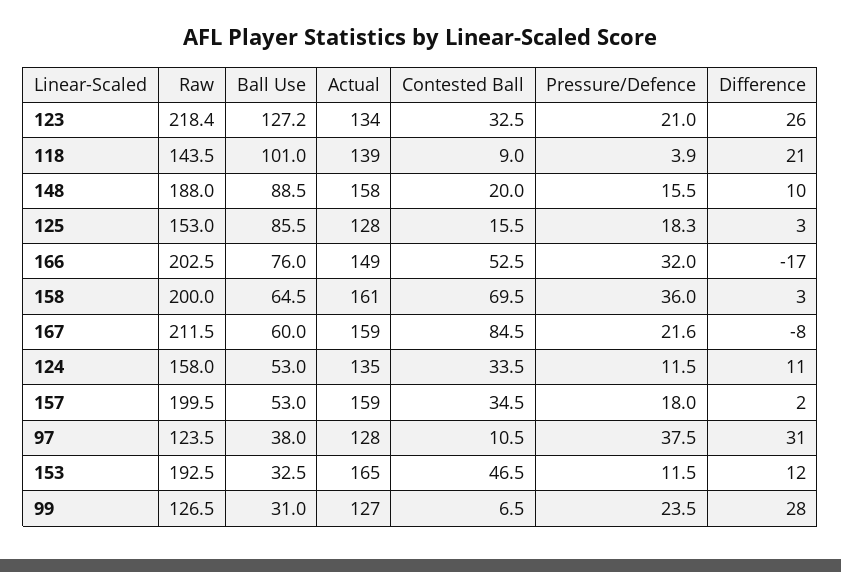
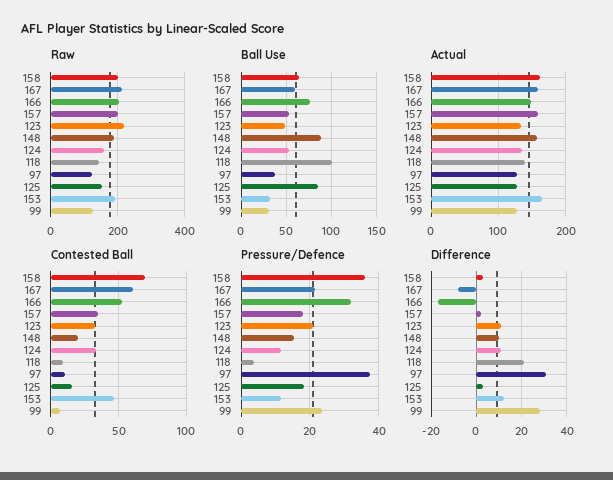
  {
    "Raw": {
      "123": 218.4,
      "118": 143.5,
      "148": 188,
      "125": 153,
      "166": 202.5,
      "158": 200,
      "167": 211.5,
      "124": 158,
      "157": 199.5,
      "97": 123.5,
      "153": 192.5,
      "99": 126.5
    },
    "Ball Use": {
-     "123": 127.2,
+     "123": 50,
      "118": 101,
      "148": 88.5,
      "125": 85.5,
      "166": 76,
      "158": 64.5,
      "167": 60,
      "124": 53,
      "157": 53,
      "97": 38,
      "153": 32.5,
      "99": 31
    },
    "Actual": {
      "123": 134,
      "118": 139,
      "148": 158,
      "125": 128,
      "166": 149,
      "158": 161,
      "167": 159,
      "124": 135,
      "157": 159,
      "97": 128,
      "153": 165,
      "99": 127
    },
    "Contested Ball": {
      "123": 32.5,
      "118": 9,
      "148": 20,
      "125": 15.5,
      "166": 52.5,
      "158": 69.5,
-     "167": 84.5,
+     "167": 60,
      "124": 33.5,
      "157": 34.5,
      "97": 10.5,
      "153": 46.5,
      "99": 6.5
    },
    "Pressure/Defence": {
      "123": 21,
      "118": 3.9,
      "148": 15.5,
      "125": 18.3,
      "166": 32,
      "158": 36,
      "167": 21.6,
      "124": 11.5,
      "157": 18,
      "97": 37.5,
      "153": 11.5,
      "99": 23.5
    },
    "Difference": {
-     "123": 26,
+     "123": 10,
      "118": 21,
      "148": 10,
      "125": 3,
      "166": -17,
      "158": 3,
      "167": -8,
      "124": 11,
      "157": 2,
      "97": 31,
      "153": 12,
      "99": 28
    }
  }

